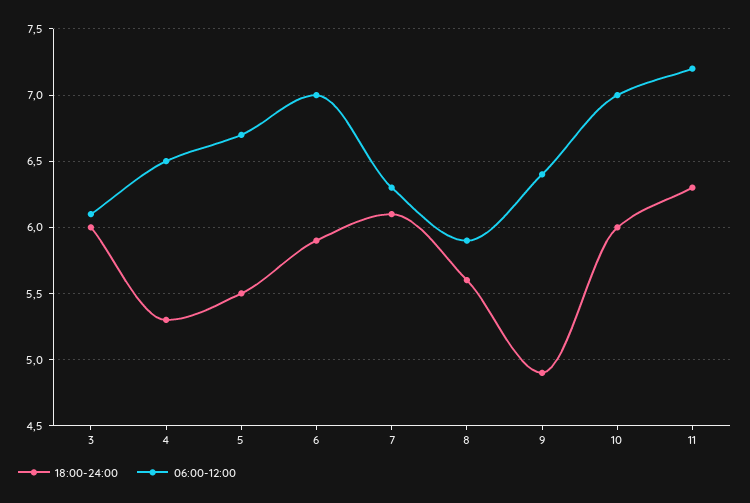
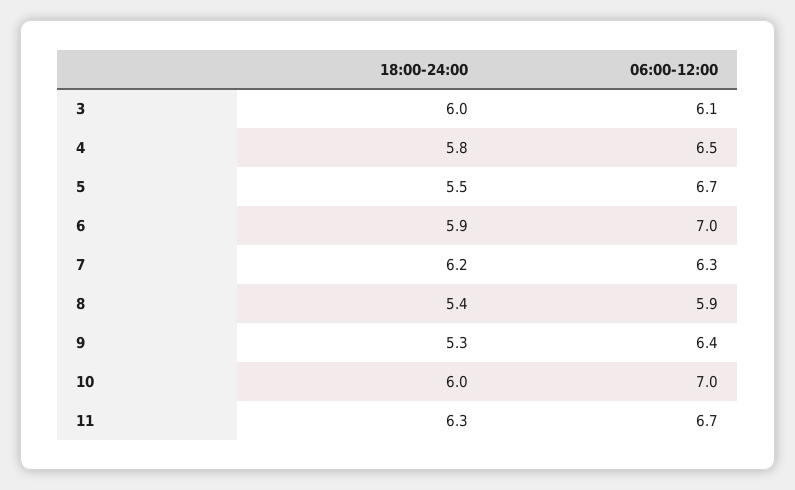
  {
    "18:00-24:00": {
      "3": 6,
-     "4": 5.3,
+     "4": 5.8,
      "5": 5.5,
      "6": 5.9,
-     "7": 6.1,
+     "7": 6.2,
-     "8": 5.6,
+     "8": 5.4,
-     "9": 4.9,
+     "9": 5.3,
      "10": 6,
      "11": 6.3
    },
    "06:00-12:00": {
      "3": 6.1,
      "4": 6.5,
      "5": 6.7,
      "6": 7,
      "7": 6.3,
      "8": 5.9,
      "9": 6.4,
      "10": 7,
-     "11": 7.2
+     "11": 6.7
    }
  }

